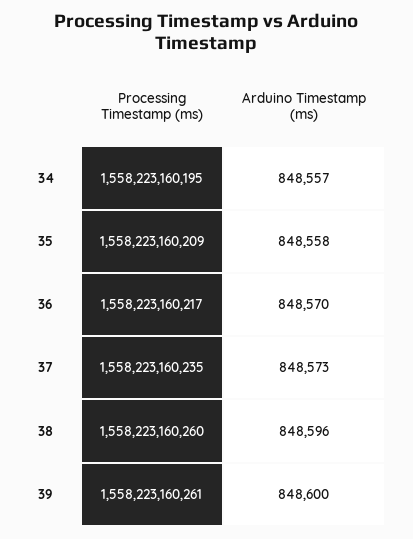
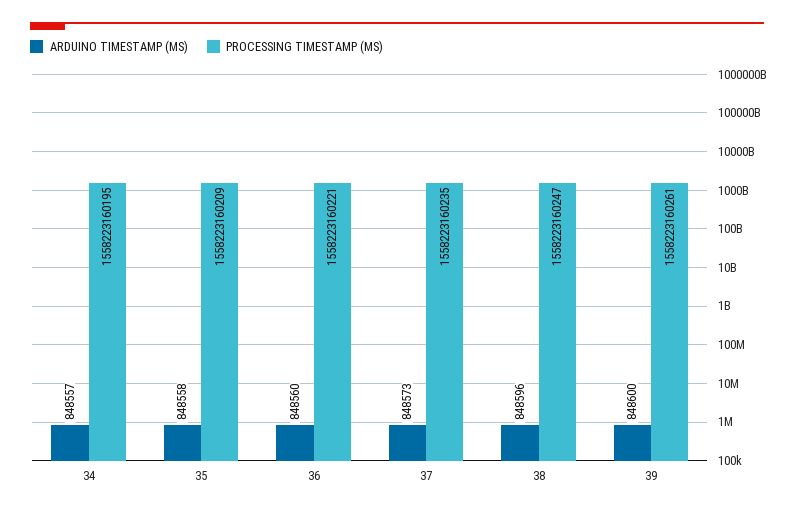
  {
    "Processing Timestamp (ms)": {
      "34": 1558223160195,
      "35": 1558223160209,
-     "36": 1558223160217,
+     "36": 1558223160221,
      "37": 1558223160235,
-     "38": 1558223160260,
+     "38": 1558223160247,
      "39": 1558223160261
    },
    "Arduino Timestamp (ms)": {
      "34": 848557,
      "35": 848558,
-     "36": 848570,
+     "36": 848560,
      "37": 848573,
      "38": 848596,
      "39": 848600
    }
  }

